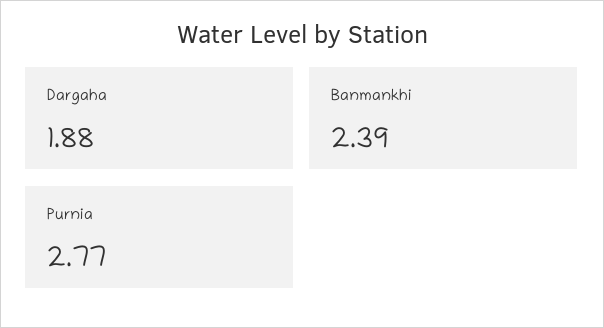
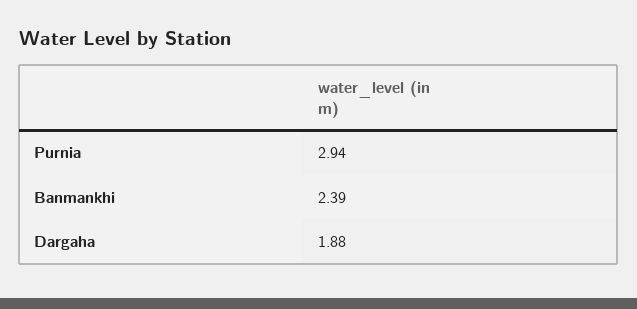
  {
    "Dargaha": 1.88,
    "Banmankhi": 2.39,
-   "Purnia": 2.77
+   "Purnia": 2.94
  }

